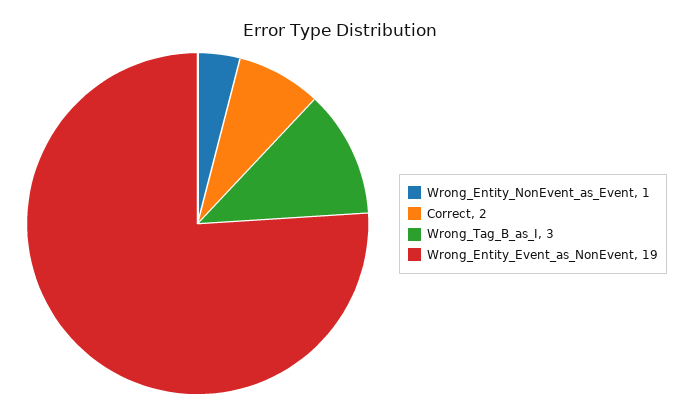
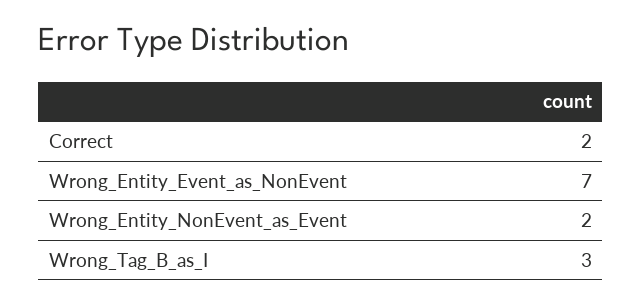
  {
-   "Wrong_Entity_NonEvent_as_Event": 1,
+   "Wrong_Entity_NonEvent_as_Event": 2,
    "Correct": 2,
    "Wrong_Tag_B_as_I": 3,
-   "Wrong_Entity_Event_as_NonEvent": 19
+   "Wrong_Entity_Event_as_NonEvent": 7
  }

